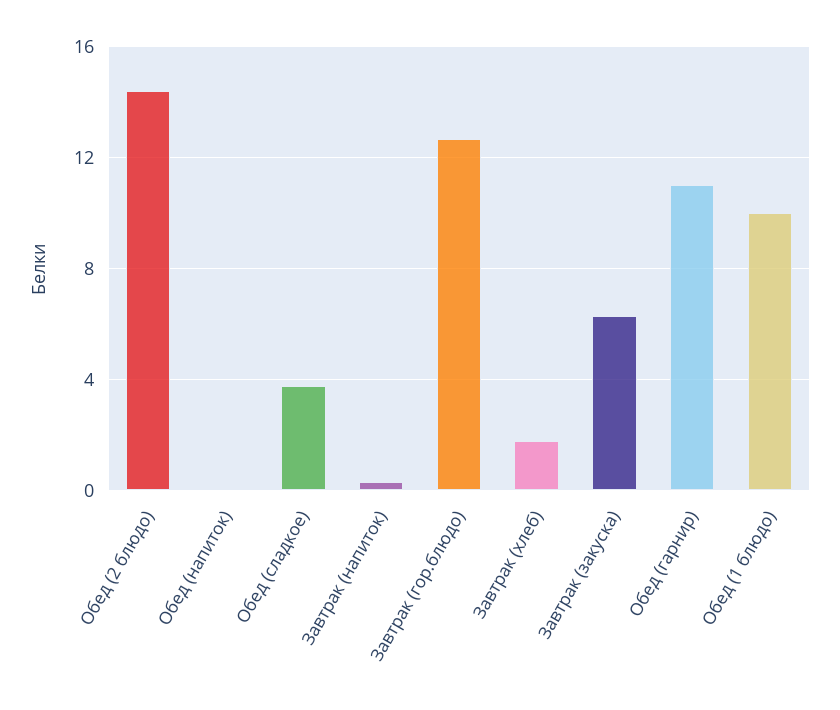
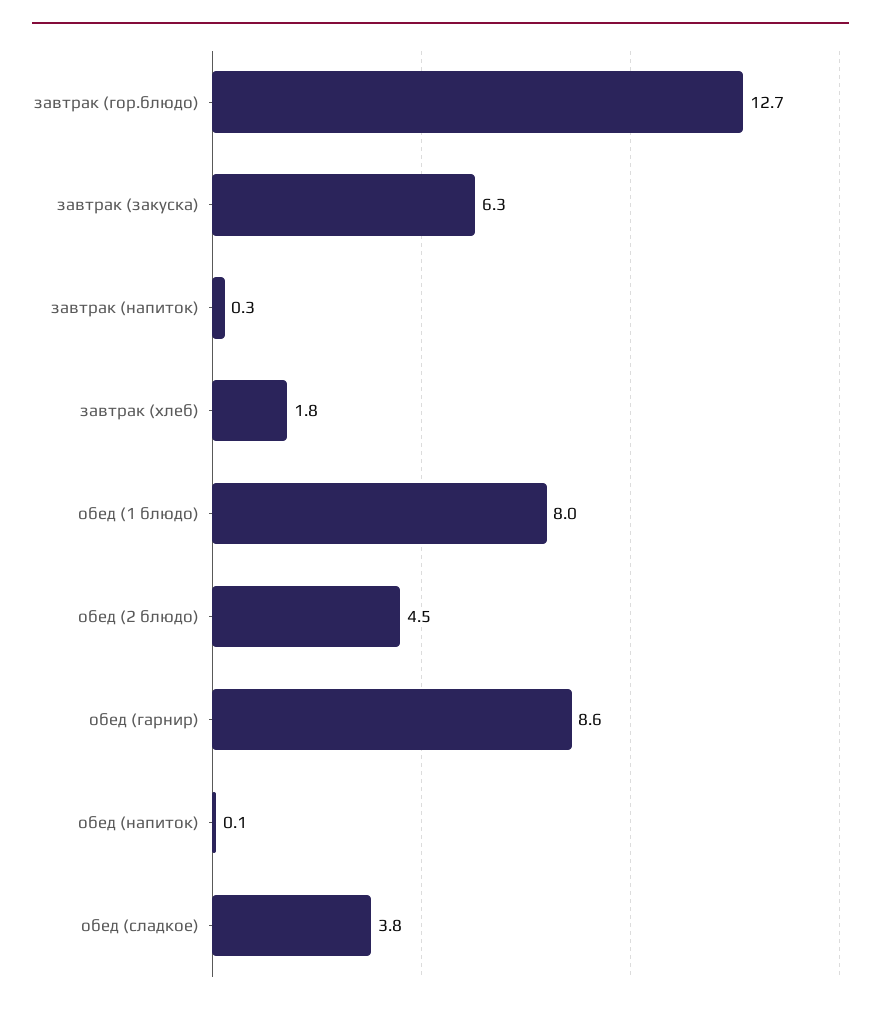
  {
-   "Обед (2 блюдо)": 14.5,
+   "Обед (2 блюдо)": 4.5,
    "Обед (напиток)": 0.1,
    "Обед (сладкое)": 3.8,
    "Завтрак (напиток)": 0.3,
    "Завтрак (гор.блюдо)": 12.7,
    "Завтрак (хлеб)": 1.8,
    "Завтрак (закуска)": 6.3,
-   "Обед (гарнир)": 11,
+   "Обед (гарнир)": 8.6,
-   "Обед (1 блюдо)": 10
+   "Обед (1 блюдо)": 8
  }

